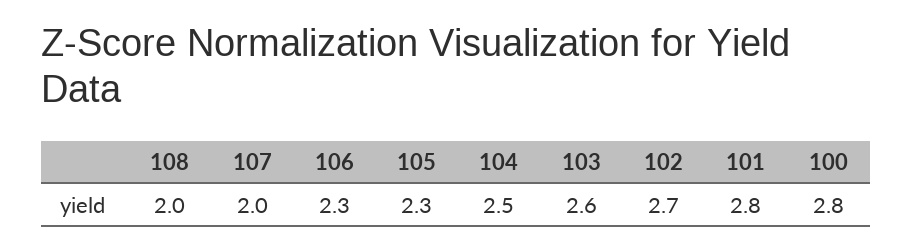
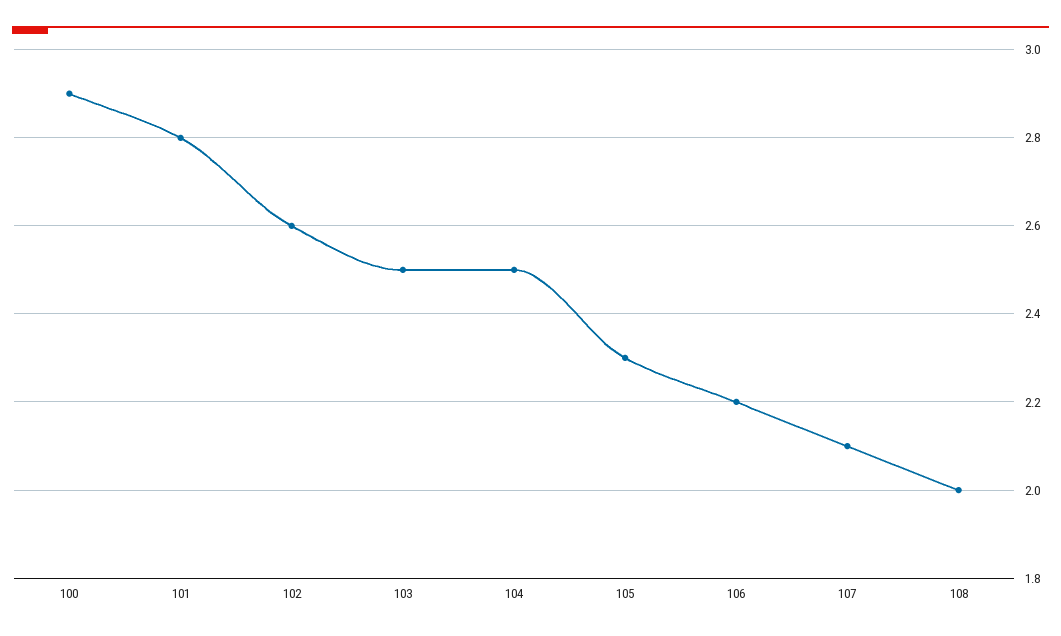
  {
    "108": 2,
-   "107": 2,
+   "107": 2.1,
-   "106": 2.3,
+   "106": 2.2,
    "105": 2.3,
    "104": 2.5,
-   "103": 2.6,
+   "103": 2.5,
-   "102": 2.7,
+   "102": 2.6,
    "101": 2.8,
-   "100": 2.8
+   "100": 2.9
  }

